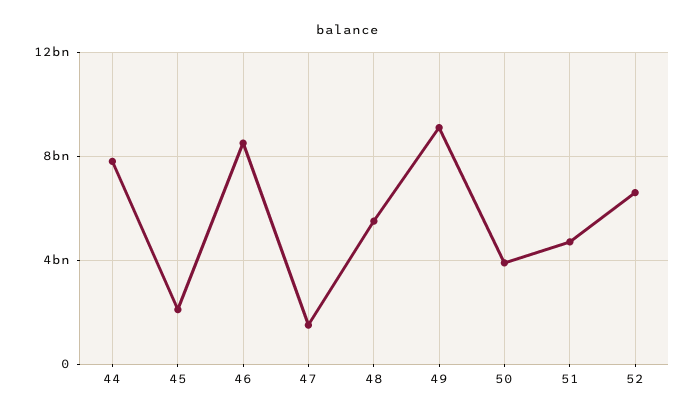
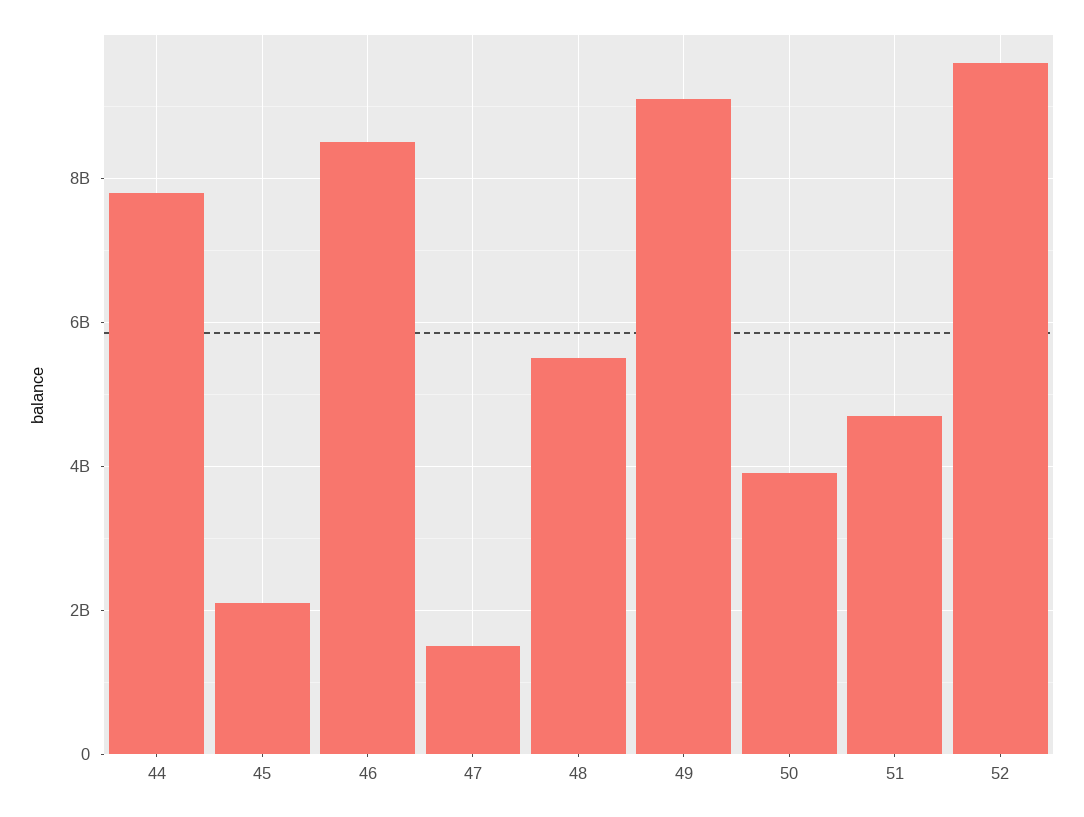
  {
    "44": 7800000000,
    "45": 2200000000,
    "46": 8600000000,
    "47": 1600000000,
    "48": 5600000000,
    "49": 9200000000,
    "50": 4000000000,
    "51": 4800000000,
-   "52": 6500000000
+   "52": 9600000000
  }

